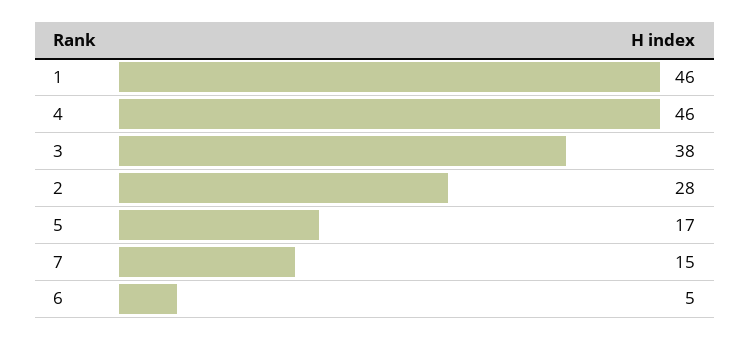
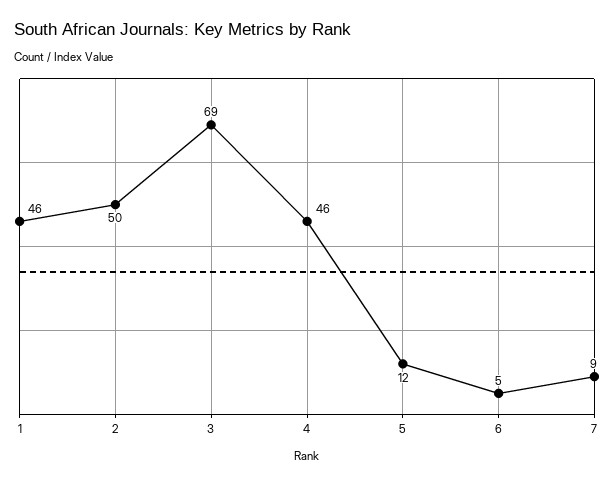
  {
    "1": 46,
    "4": 46,
-   "3": 38,
+   "3": 69,
-   "2": 28,
+   "2": 50,
-   "5": 17,
+   "5": 12,
-   "7": 15,
+   "7": 9,
    "6": 5
  }

